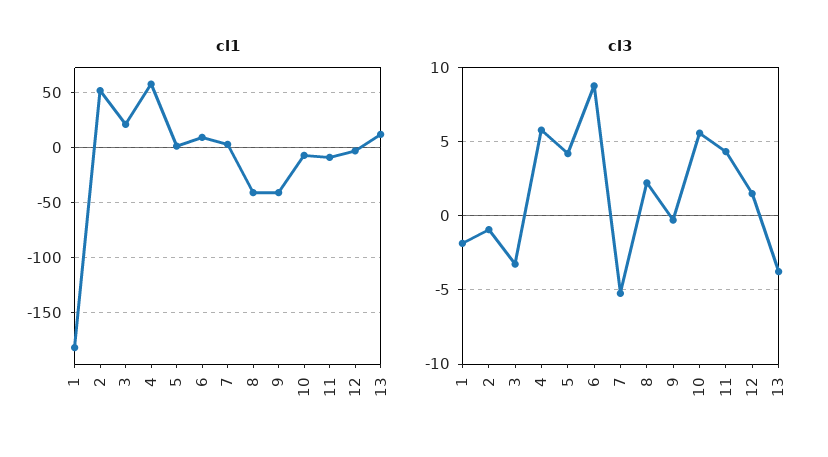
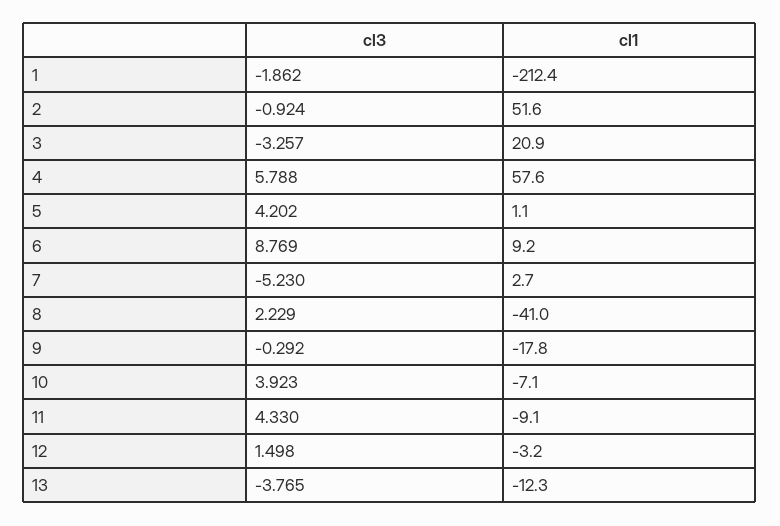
  {
    "cl1": {
-     "1": -180,
+     "1": -212.4,
      "2": 51.6,
      "3": 20.9,
      "4": 57.6,
      "5": 1.1,
      "6": 9.2,
      "7": 2.7,
      "8": -41,
-     "9": -40,
+     "9": -17.8,
      "10": -7.1,
      "11": -9.1,
      "12": -3.2,
-     "13": 10
+     "13": -12.3
    },
    "cl3": {
      "1": -1.862,
      "2": -0.924,
      "3": -3.257,
      "4": 5.788,
      "5": 4.202,
      "6": 8.769,
      "7": -5.23,
      "8": 2.229,
      "9": -0.292,
-     "10": 5.5,
+     "10": 3.923,
      "11": 4.33,
      "12": 1.498,
      "13": -3.765
    }
  }

